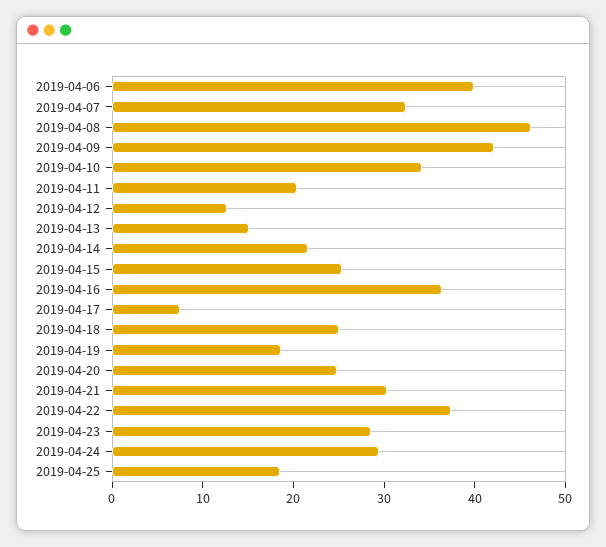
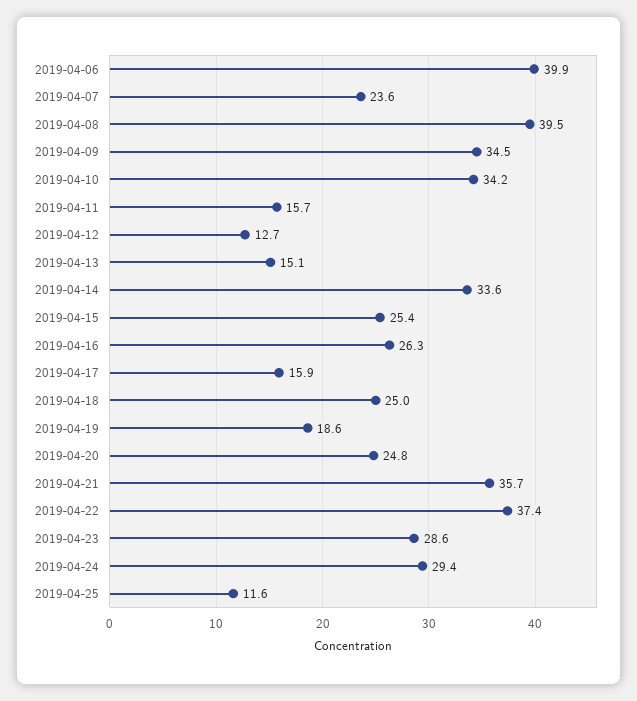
  {
    "2019-04-06": 39.9,
-   "2019-04-07": 32,
+   "2019-04-07": 23.6,
-   "2019-04-08": 46,
+   "2019-04-08": 39.5,
-   "2019-04-09": 42,
+   "2019-04-09": 34.5,
    "2019-04-10": 34.2,
-   "2019-04-11": 20,
+   "2019-04-11": 15.7,
    "2019-04-12": 12.7,
    "2019-04-13": 15.1,
-   "2019-04-14": 22,
+   "2019-04-14": 33.6,
    "2019-04-15": 25.4,
-   "2019-04-16": 36,
+   "2019-04-16": 26.3,
-   "2019-04-17": 8,
+   "2019-04-17": 15.9,
    "2019-04-18": 25,
    "2019-04-19": 18.6,
    "2019-04-20": 24.8,
-   "2019-04-21": 30,
+   "2019-04-21": 35.7,
    "2019-04-22": 37.4,
    "2019-04-23": 28.6,
    "2019-04-24": 29.4,
-   "2019-04-25": 18
+   "2019-04-25": 11.6
  }

